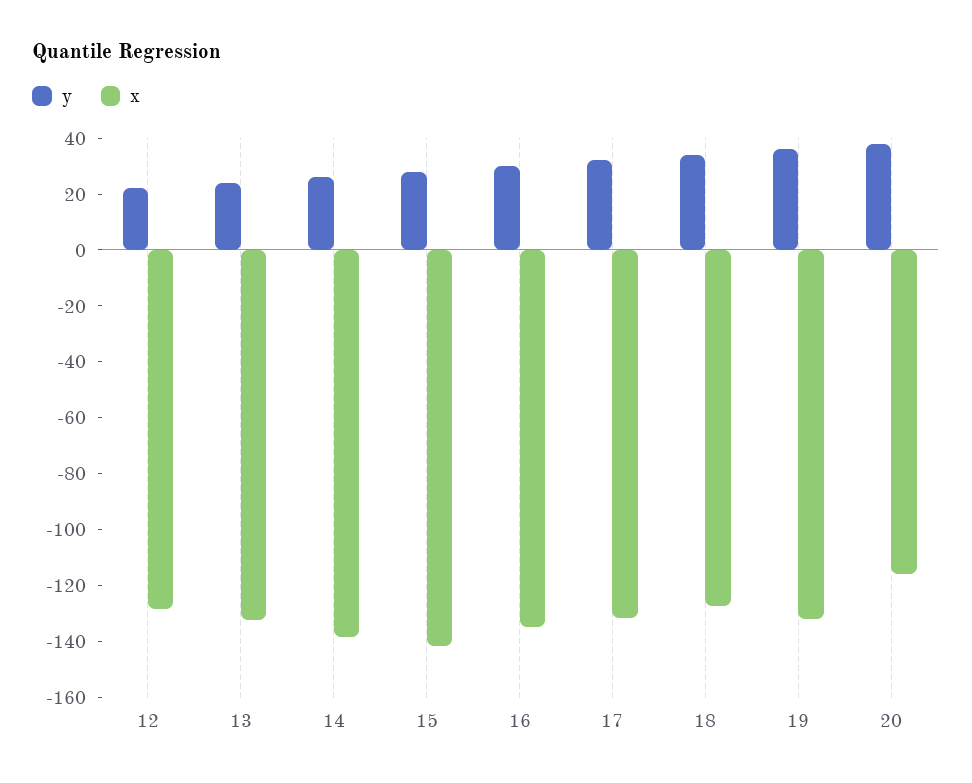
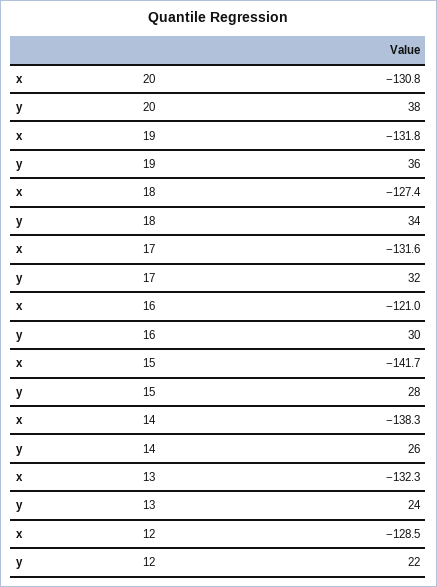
  {
    "y": {
      "12": 22,
      "13": 24,
      "14": 26,
      "15": 28,
      "16": 30,
      "17": 32,
      "18": 34,
      "19": 36,
      "20": 38
    },
    "x": {
      "12": -128.5,
      "13": -132.3,
      "14": -138.3,
      "15": -141.7,
-     "16": -135,
+     "16": -121,
      "17": -131.6,
      "18": -127.4,
      "19": -131.8,
-     "20": -115
+     "20": -130.8
    }
  }

